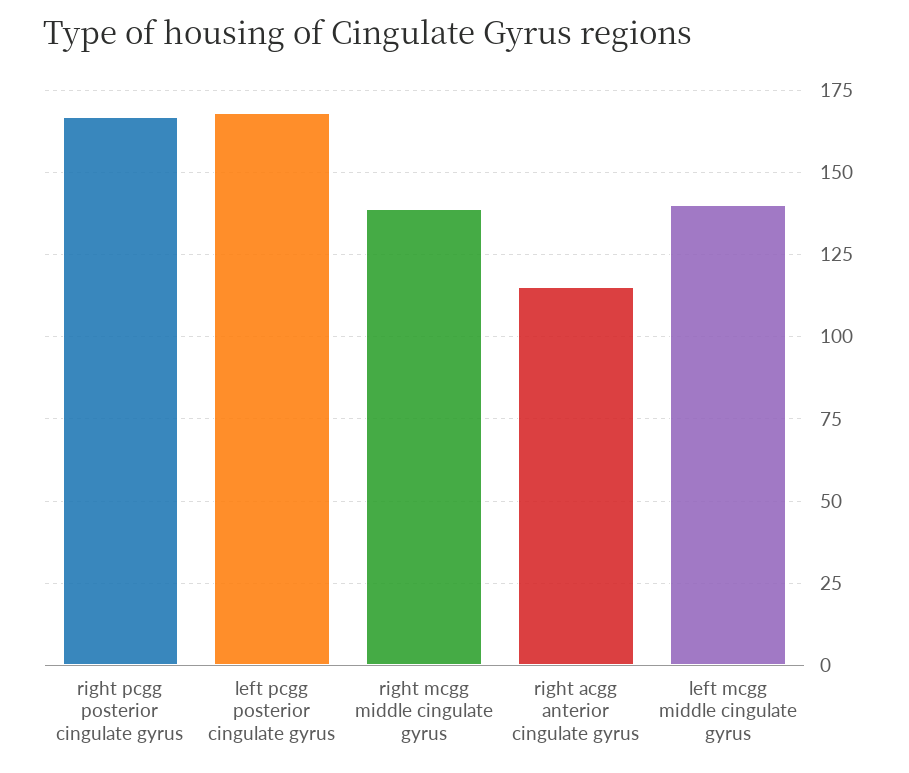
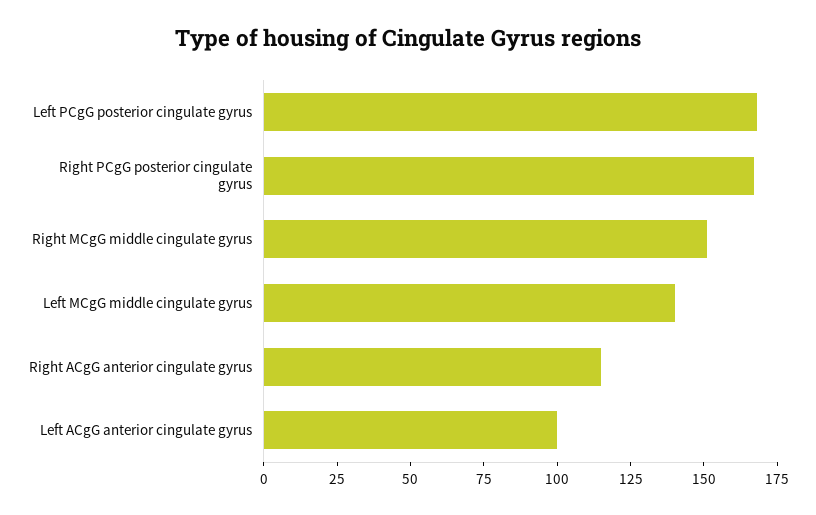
  {
    "right pcgg posterior cingulate gyrus": 165,
    "left pcgg posterior cingulate gyrus": 170,
-   "right mcgg middle cingulate gyrus": 140,
+   "right mcgg middle cingulate gyrus": 150,
    "right acgg anterior cingulate gyrus": 115,
-   "left mcgg middle cingulate gyrus": 140
+   "left mcgg middle cingulate gyrus": 140,
+   "Left ACgG anterior cingulate gyrus": 100
  }

